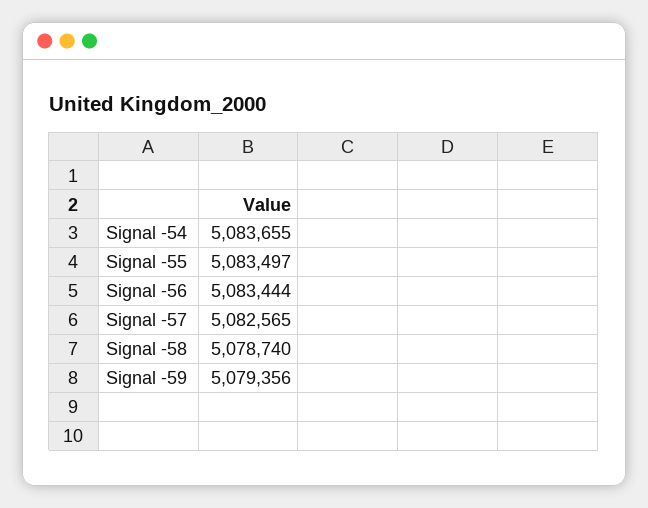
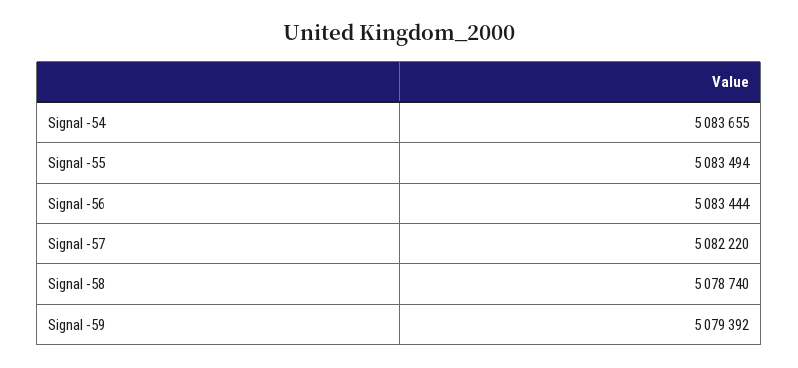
  {
    "Signal -54": 5083655,
-   "Signal -55": 5083497,
+   "Signal -55": 5083494,
    "Signal -56": 5083444,
-   "Signal -57": 5082565,
+   "Signal -57": 5082220,
    "Signal -58": 5078740,
-   "Signal -59": 5079356
+   "Signal -59": 5079392
  }

